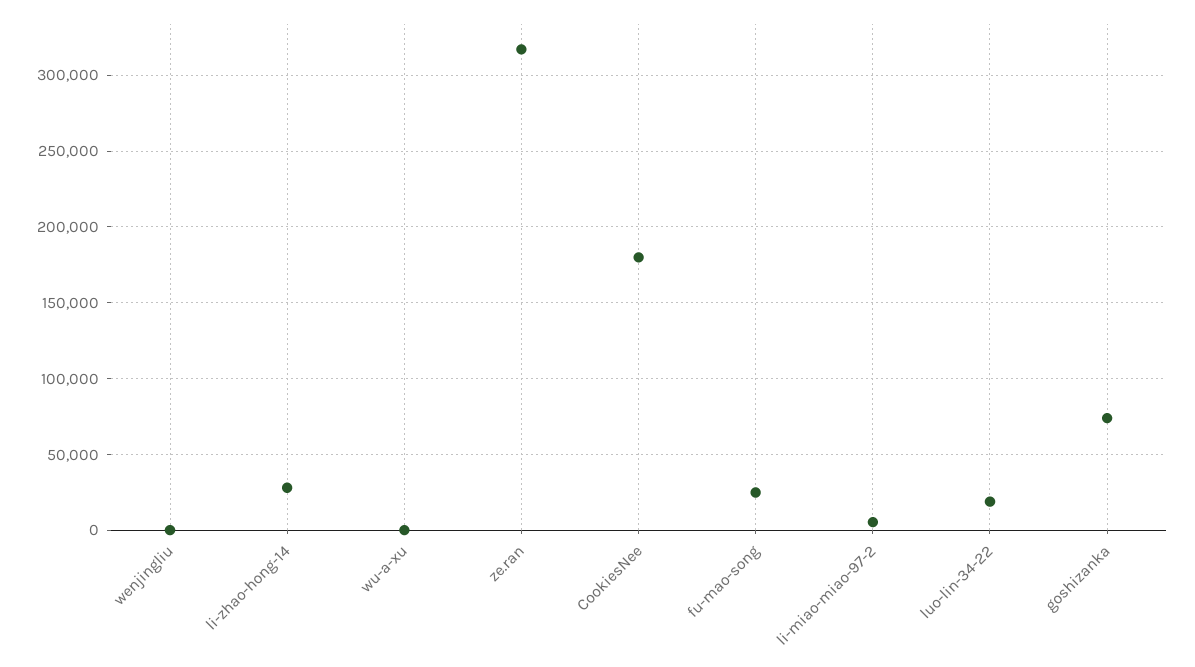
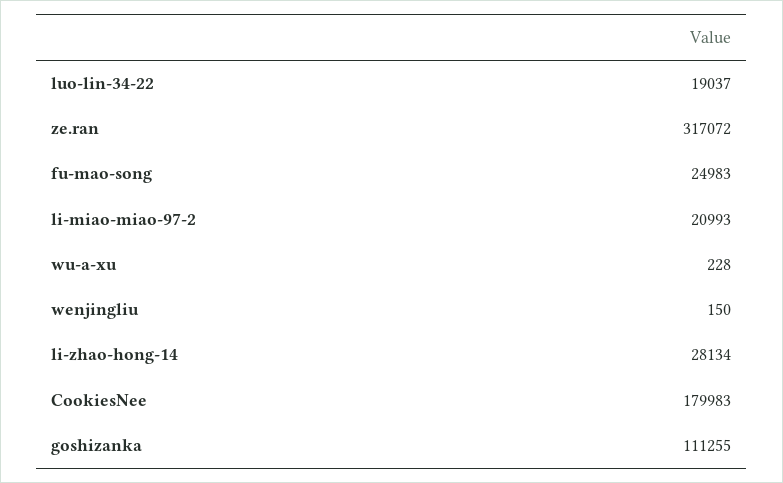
  {
    "wenjingliu": 150,
    "li-zhao-hong-14": 28134,
    "wu-a-xu": 228,
    "ze.ran": 317072,
    "CookiesNee": 179983,
    "fu-mao-song": 24983,
-   "li-miao-miao-97-2": 5000,
+   "li-miao-miao-97-2": 20993,
    "luo-lin-34-22": 19037,
-   "goshizanka": 75000
+   "goshizanka": 111255
  }

